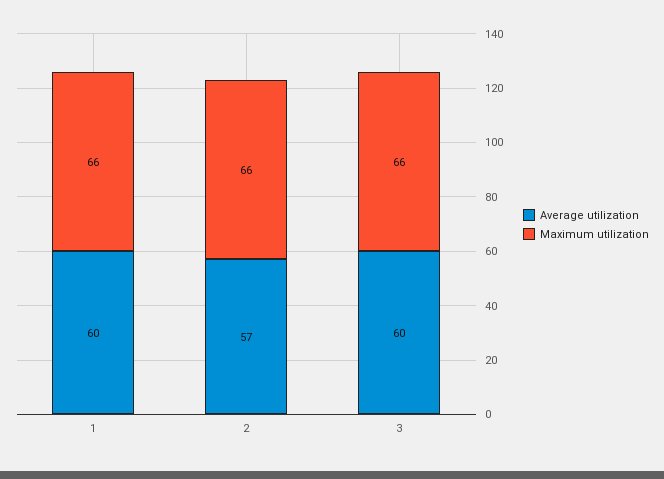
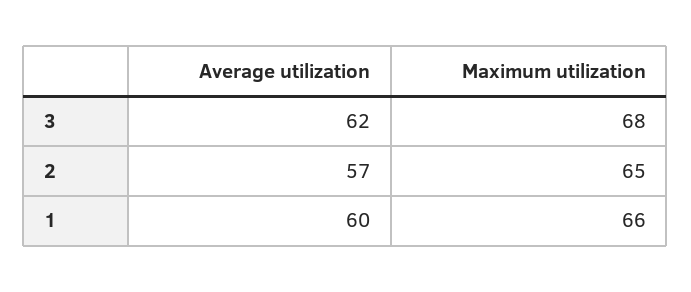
  {
    "Average utilization": {
      "1": 60,
      "2": 57,
-     "3": 60
+     "3": 62
    },
    "Maximum utilization": {
      "1": 66,
-     "2": 66,
+     "2": 65,
-     "3": 66
+     "3": 68
    }
  }

